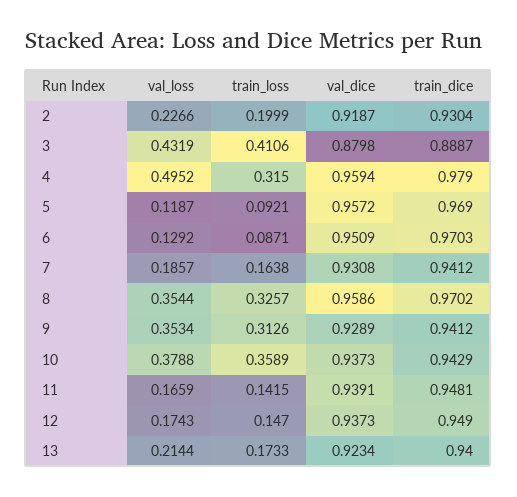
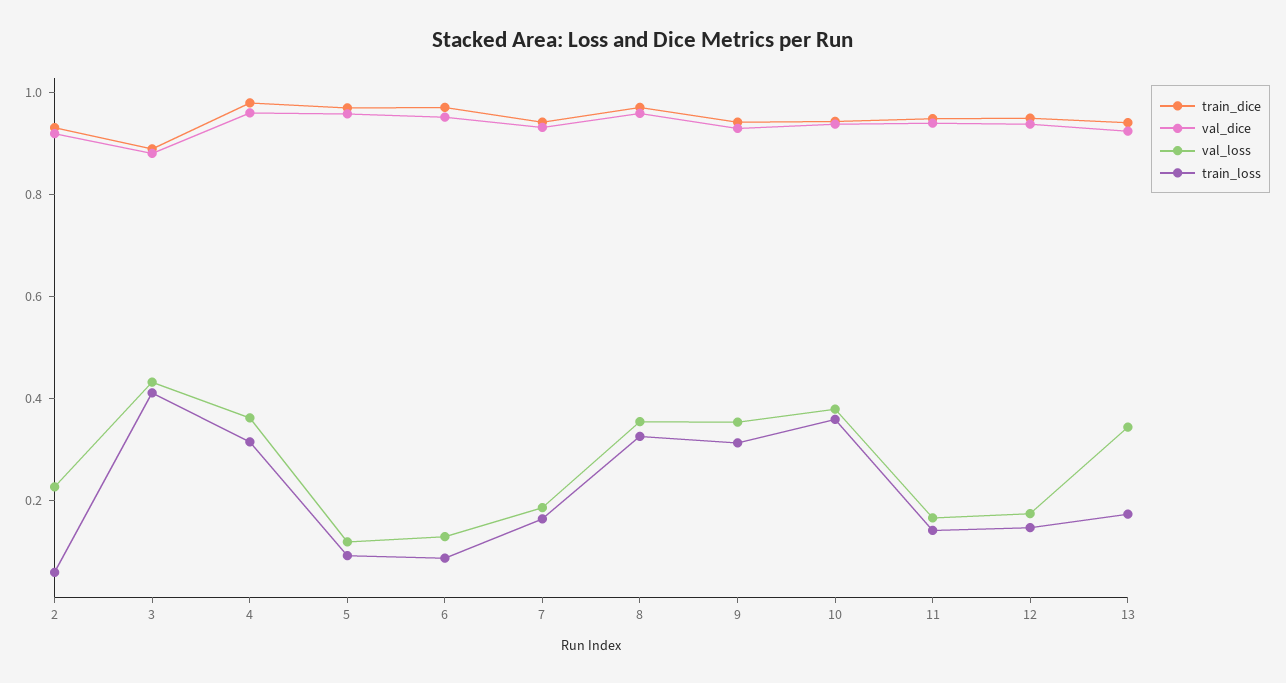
  {
    "val_loss": {
      "2": 0.2266,
      "3": 0.4319,
-     "4": 0.4952,
+     "4": 0.35,
      "5": 0.1187,
      "6": 0.1292,
      "7": 0.1857,
      "8": 0.3544,
      "9": 0.3534,
      "10": 0.3788,
      "11": 0.1659,
      "12": 0.1743,
-     "13": 0.2144
+     "13": 0.35
    },
    "train_loss": {
-     "2": 0.1999,
+     "2": 0.05,
      "3": 0.4106,
      "4": 0.315,
      "5": 0.0921,
      "6": 0.0871,
      "7": 0.1638,
      "8": 0.3257,
      "9": 0.3126,
      "10": 0.3589,
      "11": 0.1415,
      "12": 0.147,
      "13": 0.1733
    },
    "val_dice": {
      "2": 0.9187,
      "3": 0.8798,
      "4": 0.9594,
      "5": 0.9572,
      "6": 0.9509,
      "7": 0.9308,
      "8": 0.9586,
      "9": 0.9289,
      "10": 0.9373,
      "11": 0.9391,
      "12": 0.9373,
      "13": 0.9234
    },
    "train_dice": {
      "2": 0.9304,
      "3": 0.8887,
      "4": 0.979,
      "5": 0.969,
      "6": 0.9703,
      "7": 0.9412,
      "8": 0.9702,
      "9": 0.9412,
      "10": 0.9429,
      "11": 0.9481,
      "12": 0.949,
      "13": 0.94
    }
  }

